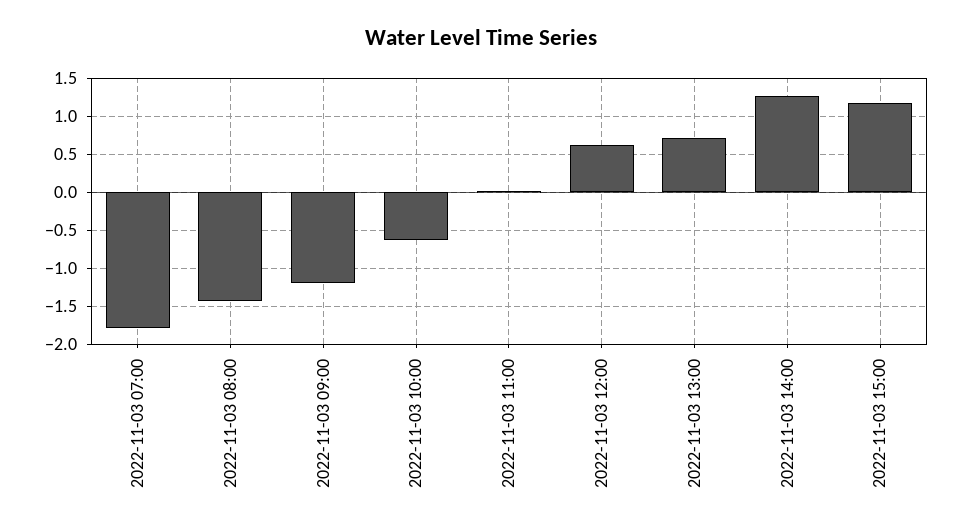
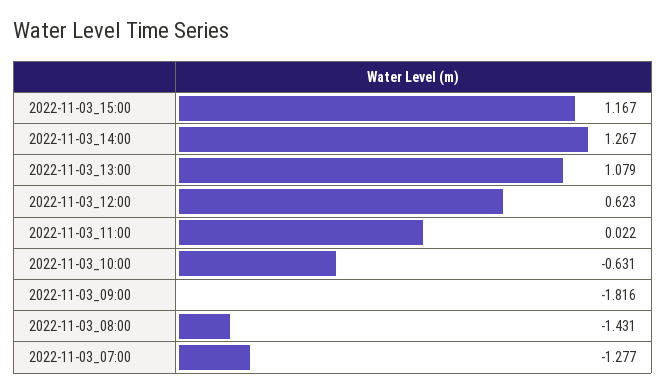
  {
-   "2022-11-03 07:00": -1.8,
+   "2022-11-03 07:00": -1.277,
    "2022-11-03 08:00": -1.431,
-   "2022-11-03 09:00": -1.2,
+   "2022-11-03 09:00": -1.816,
    "2022-11-03 10:00": -0.631,
    "2022-11-03 11:00": 0.022,
    "2022-11-03 12:00": 0.623,
-   "2022-11-03 13:00": 0.7,
+   "2022-11-03 13:00": 1.079,
    "2022-11-03 14:00": 1.267,
    "2022-11-03 15:00": 1.167
  }

